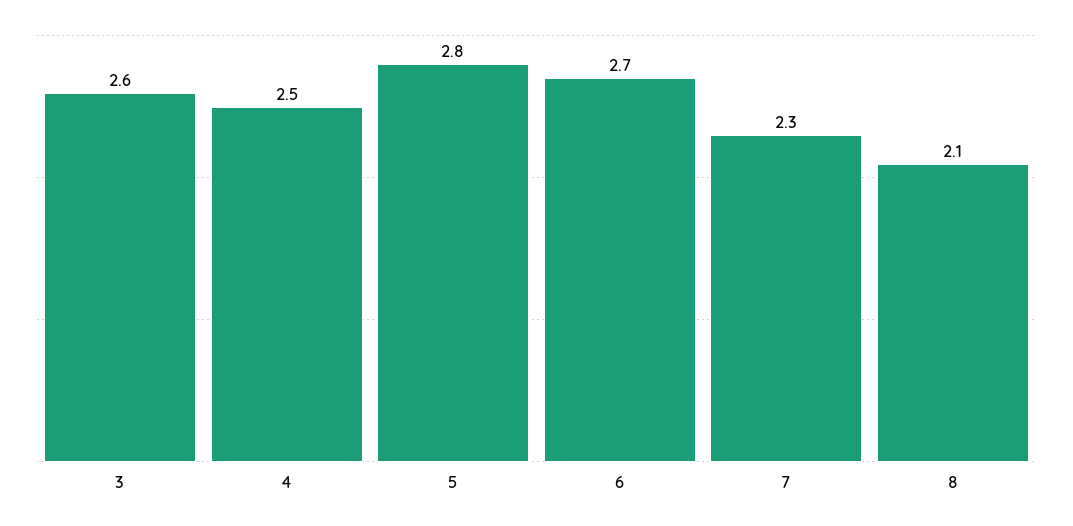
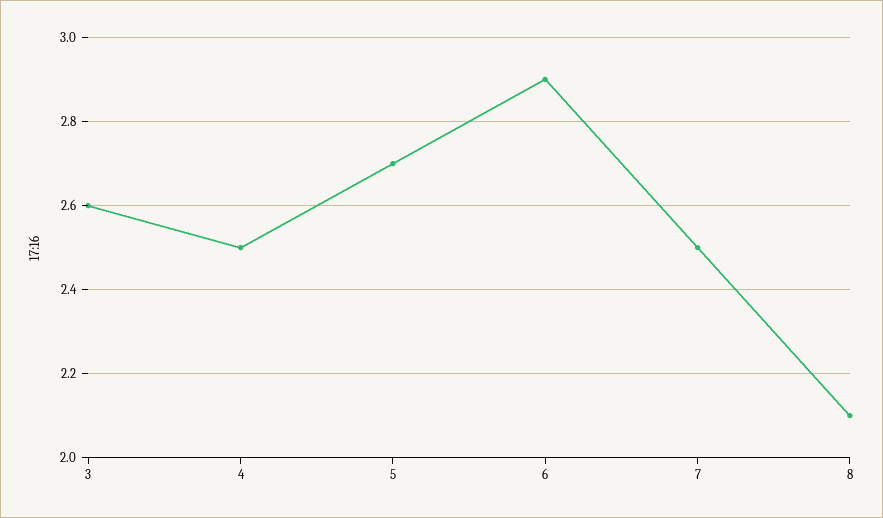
  {
    "3": 2.6,
    "4": 2.5,
-   "5": 2.8,
+   "5": 2.7,
-   "6": 2.7,
+   "6": 2.9,
-   "7": 2.3,
+   "7": 2.5,
    "8": 2.1
  }

